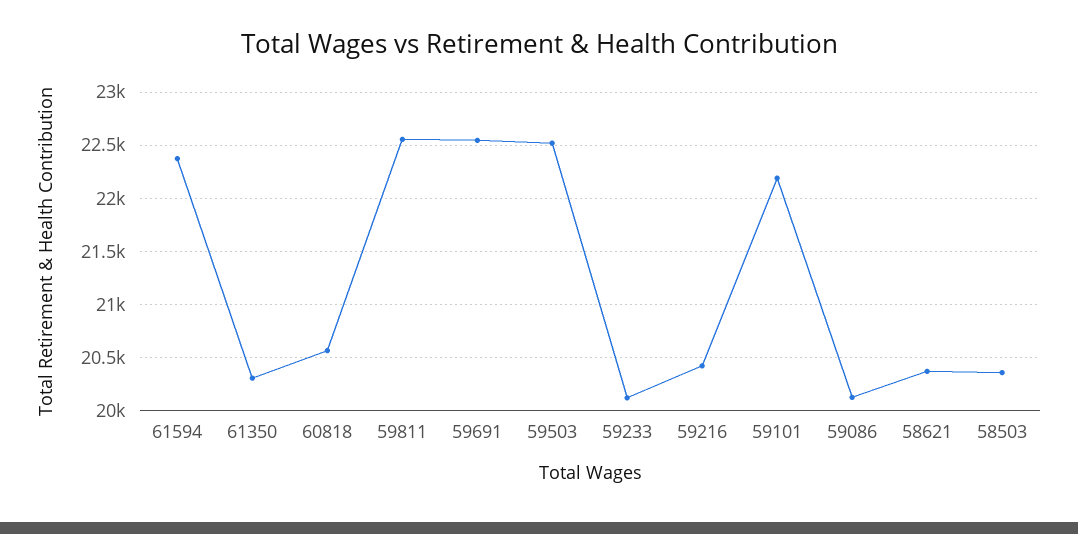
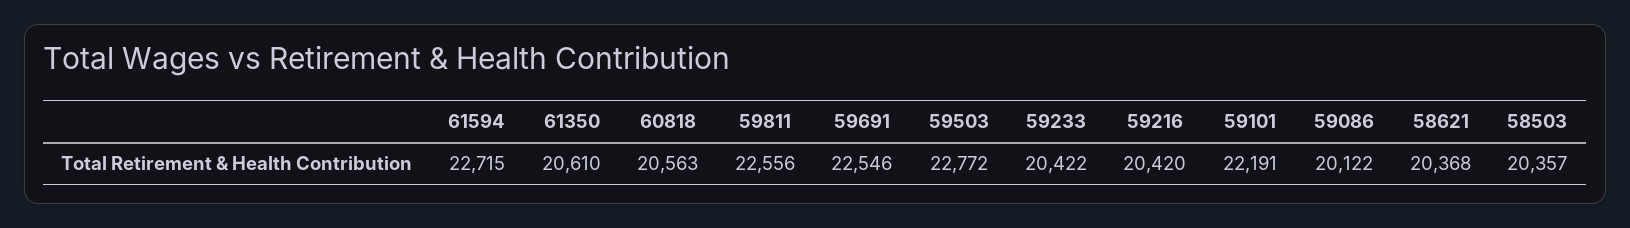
  {
-   "61594": 22400,
+   "61594": 22715,
-   "61350": 20300,
+   "61350": 20610,
    "60818": 20563,
    "59811": 22556,
    "59691": 22546,
-   "59503": 22500,
+   "59503": 22772,
-   "59233": 20100,
+   "59233": 20422,
    "59216": 20420,
    "59101": 22191,
    "59086": 20122,
    "58621": 20368,
    "58503": 20357
  }

